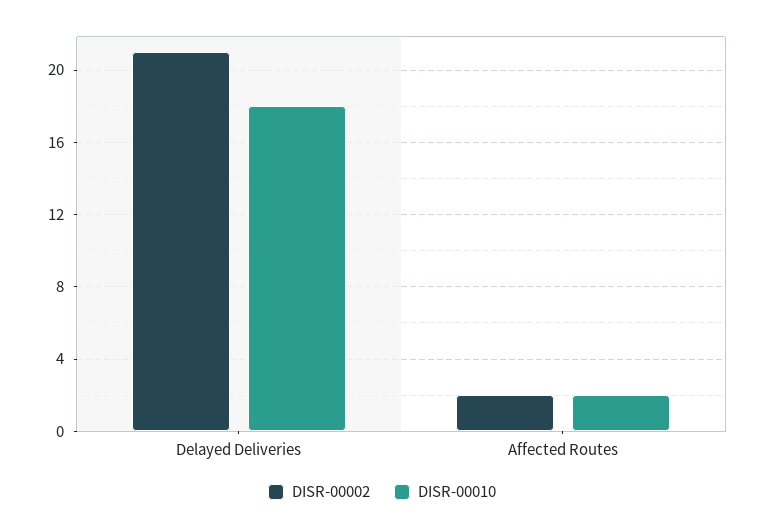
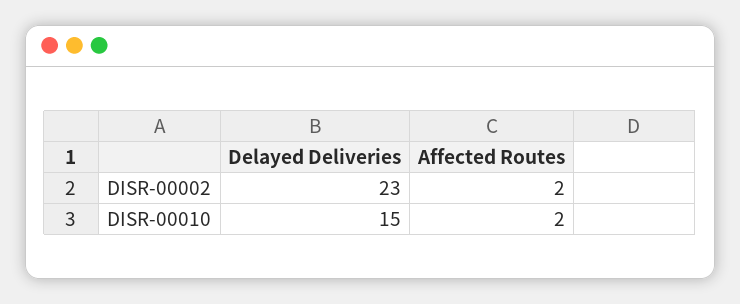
  {
    "DISR-00002": {
-     "Delayed Deliveries": 21,
+     "Delayed Deliveries": 23,
      "Affected Routes": 2
    },
    "DISR-00010": {
-     "Delayed Deliveries": 18,
+     "Delayed Deliveries": 15,
      "Affected Routes": 2
    }
  }

